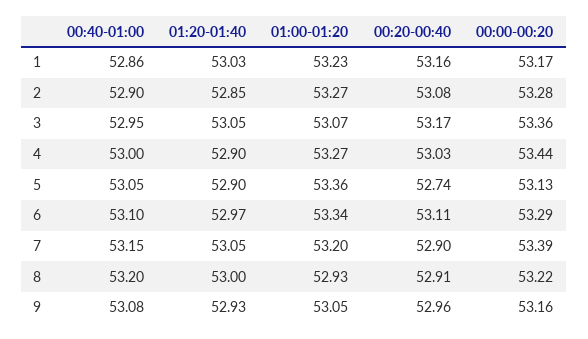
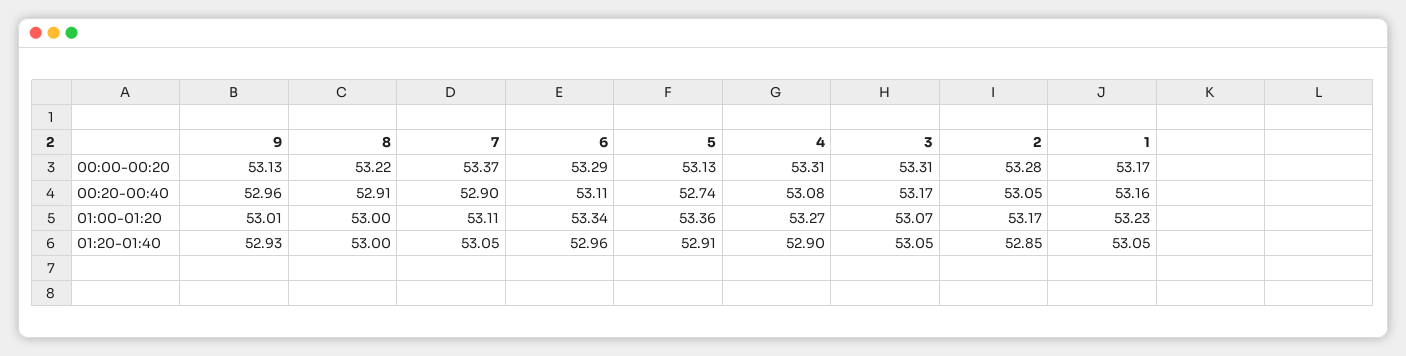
  {
-   "00:40-01:00": {
-     "1": 52.86,
-     "2": 52.9,
-     "3": 52.95,
-     "4": 53,
-     "5": 53.05,
-     "6": 53.1,
-     "7": 53.15,
-     "8": 53.2,
-     "9": 53.08
-   },
    "01:20-01:40": {
-     "1": 53.03,
+     "1": 53.05,
      "2": 52.85,
      "3": 53.05,
      "4": 52.9,
-     "5": 52.9,
+     "5": 52.91,
-     "6": 52.97,
+     "6": 52.96,
      "7": 53.05,
      "8": 53,
      "9": 52.93
    },
    "01:00-01:20": {
      "1": 53.23,
-     "2": 53.27,
+     "2": 53.17,
      "3": 53.07,
      "4": 53.27,
      "5": 53.36,
      "6": 53.34,
-     "7": 53.2,
+     "7": 53.11,
-     "8": 52.93,
+     "8": 53,
-     "9": 53.05
+     "9": 53.01
    },
    "00:20-00:40": {
      "1": 53.16,
-     "2": 53.08,
+     "2": 53.05,
      "3": 53.17,
-     "4": 53.03,
+     "4": 53.08,
      "5": 52.74,
      "6": 53.11,
      "7": 52.9,
      "8": 52.91,
      "9": 52.96
    },
    "00:00-00:20": {
      "1": 53.17,
      "2": 53.28,
-     "3": 53.36,
+     "3": 53.31,
-     "4": 53.44,
+     "4": 53.31,
      "5": 53.13,
      "6": 53.29,
-     "7": 53.39,
+     "7": 53.37,
      "8": 53.22,
-     "9": 53.16
+     "9": 53.13
    }
  }

